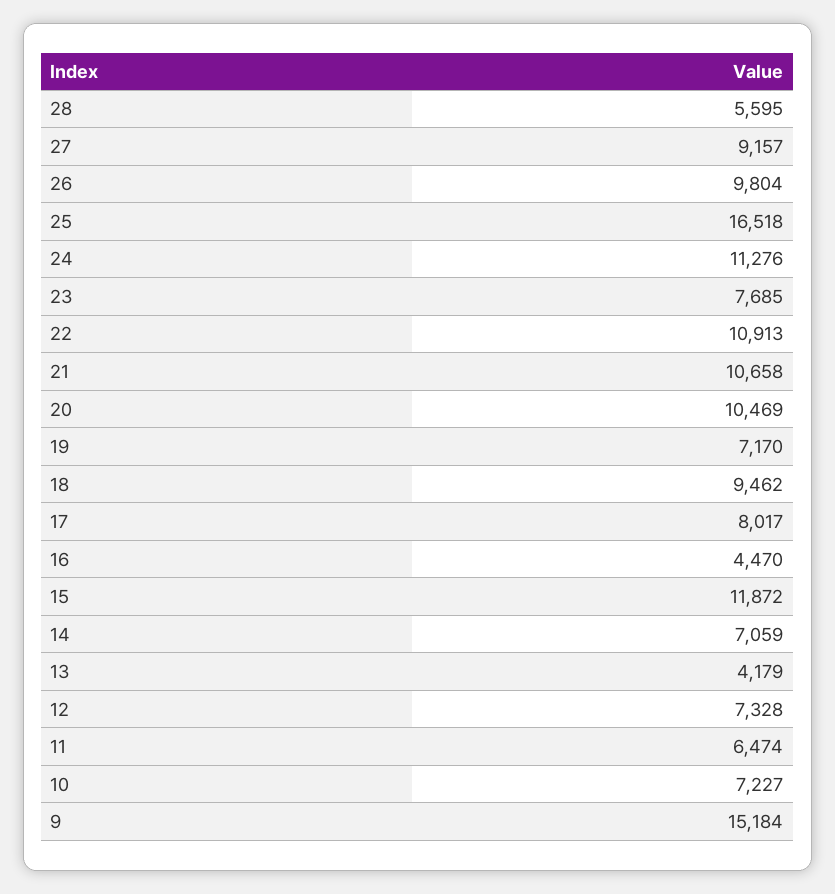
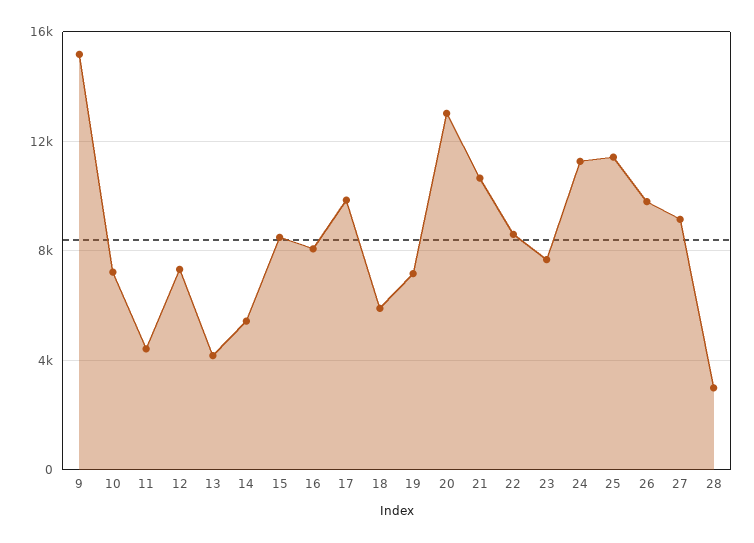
  {
-   "28": 5595,
+   "28": 3000,
    "27": 9157,
    "26": 9804,
-   "25": 16518,
+   "25": 11500,
    "24": 11276,
    "23": 7685,
-   "22": 10913,
+   "22": 8500,
    "21": 10658,
-   "20": 10469,
+   "20": 13000,
    "19": 7170,
-   "18": 9462,
+   "18": 6000,
-   "17": 8017,
+   "17": 10000,
-   "16": 4470,
+   "16": 8000,
-   "15": 11872,
+   "15": 8500,
-   "14": 7059,
+   "14": 5500,
    "13": 4179,
    "12": 7328,
-   "11": 6474,
+   "11": 4500,
    "10": 7227,
    "9": 15184
  }

